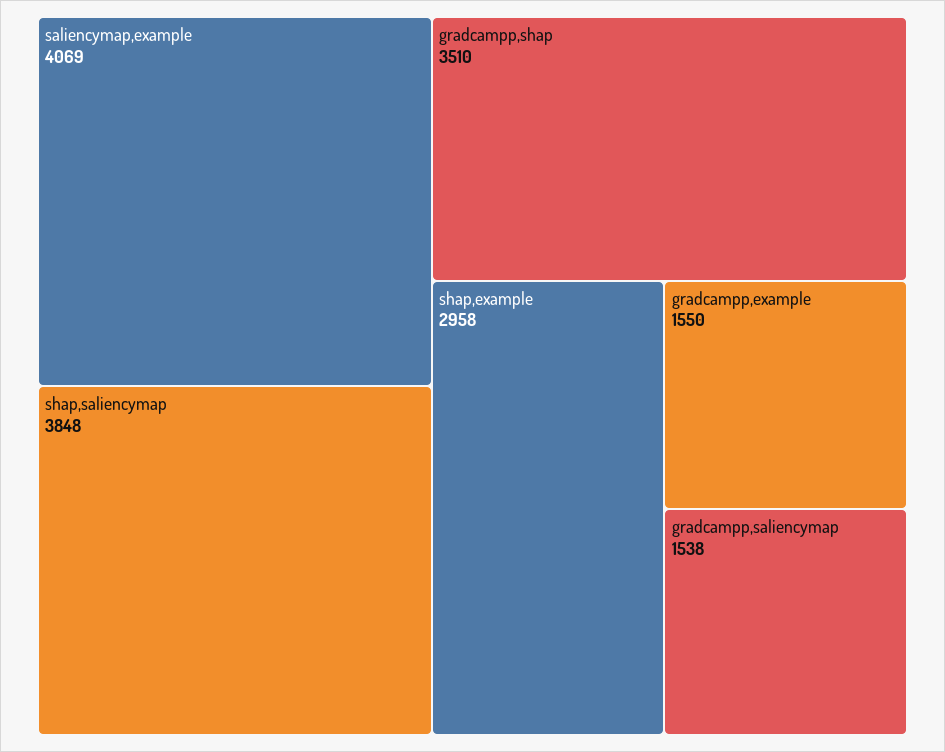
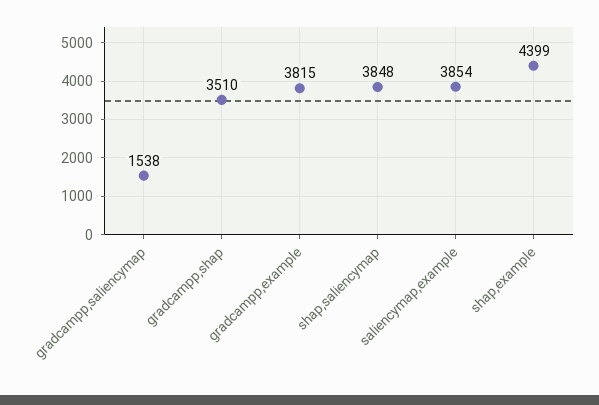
  {
-   "saliencymap,example": 4069,
+   "saliencymap,example": 3854,
    "shap,saliencymap": 3848,
    "gradcampp,shap": 3510,
-   "shap,example": 2958,
+   "shap,example": 4399,
-   "gradcampp,example": 1550,
+   "gradcampp,example": 3815,
    "gradcampp,saliencymap": 1538
  }

